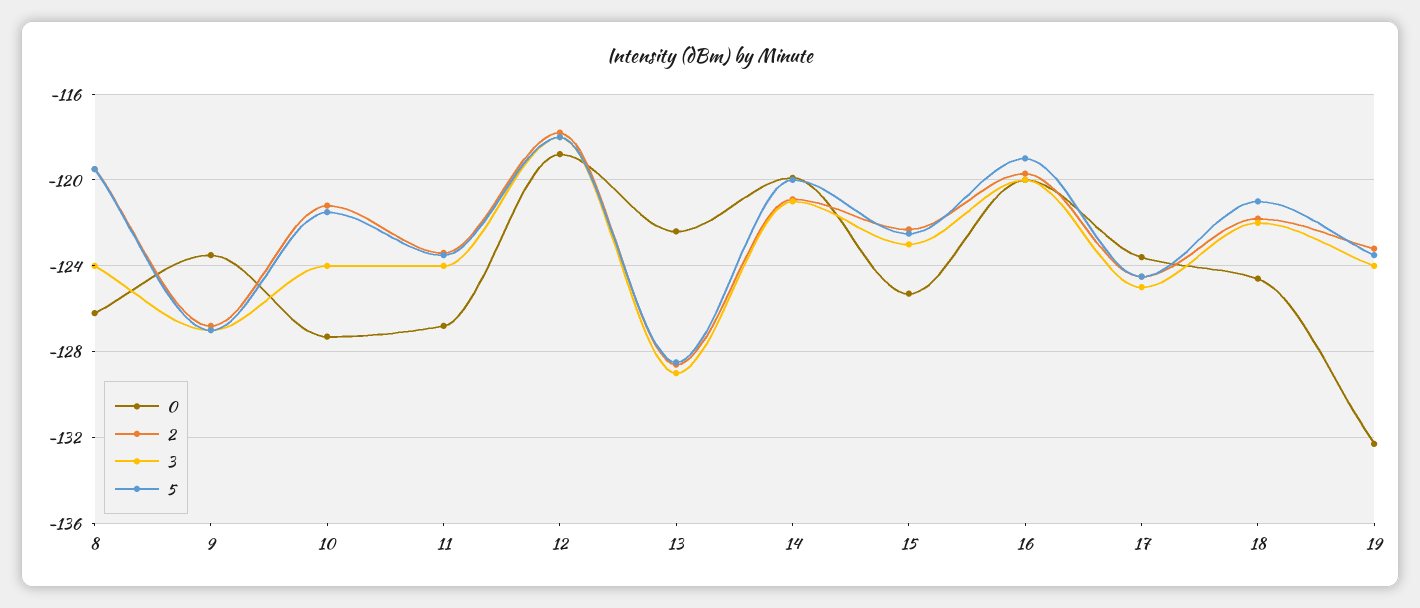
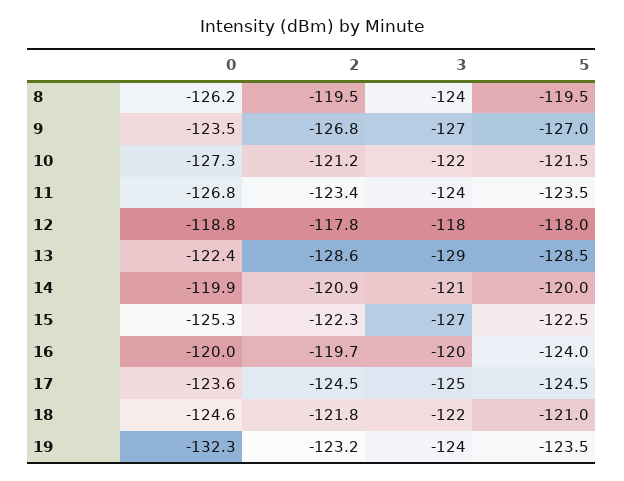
  {
    "0": {
      "8": -126.2,
      "9": -123.5,
      "10": -127.3,
      "11": -126.8,
      "12": -118.8,
      "13": -122.4,
      "14": -119.9,
      "15": -125.3,
      "16": -120,
      "17": -123.6,
      "18": -124.6,
      "19": -132.3
    },
    "2": {
      "8": -119.5,
      "9": -126.8,
      "10": -121.2,
      "11": -123.4,
      "12": -117.8,
      "13": -128.6,
      "14": -120.9,
      "15": -122.3,
      "16": -119.7,
      "17": -124.5,
      "18": -121.8,
      "19": -123.2
    },
    "3": {
      "8": -124,
      "9": -127,
-     "10": -124,
+     "10": -122,
      "11": -124,
      "12": -118,
      "13": -129,
      "14": -121,
-     "15": -123,
+     "15": -127,
      "16": -120,
      "17": -125,
      "18": -122,
      "19": -124
    },
    "5": {
      "8": -119.5,
      "9": -127,
      "10": -121.5,
      "11": -123.5,
      "12": -118,
      "13": -128.5,
      "14": -120,
      "15": -122.5,
-     "16": -119,
+     "16": -124,
      "17": -124.5,
      "18": -121,
      "19": -123.5
    }
  }

